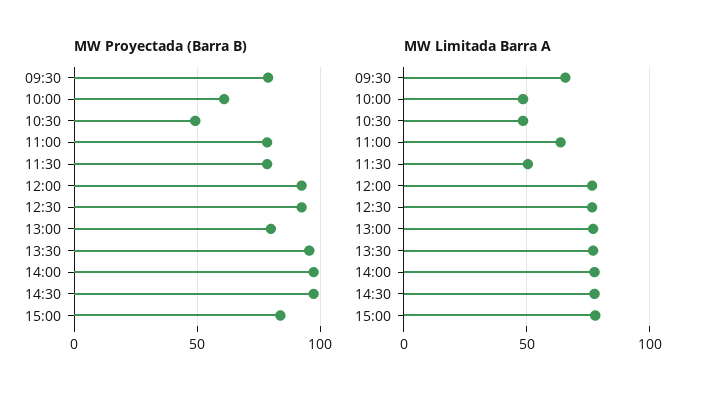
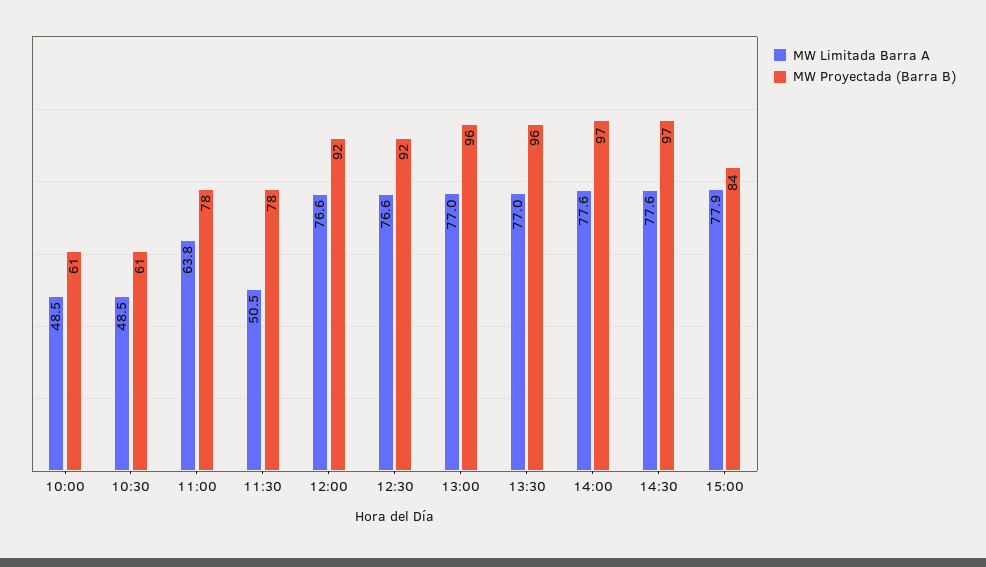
  {
    "MW Proyectada (Barra B)": {
-     "09:30": 80,
      "10:00": 61,
-     "10:30": 50,
+     "10:30": 61,
      "11:00": 78,
      "11:30": 78,
      "12:00": 92,
      "12:30": 92,
-     "13:00": 80,
+     "13:00": 96,
      "13:30": 96,
      "14:00": 97,
      "14:30": 97,
      "15:00": 84
    },
    "MW Limitada Barra A": {
-     "09:30": 65,
      "10:00": 48.5,
      "10:30": 48.5,
      "11:00": 63.8,
      "11:30": 50.5,
      "12:00": 76.6,
      "12:30": 76.6,
      "13:00": 77,
      "13:30": 77,
      "14:00": 77.6,
      "14:30": 77.6,
      "15:00": 77.9
    }
  }

